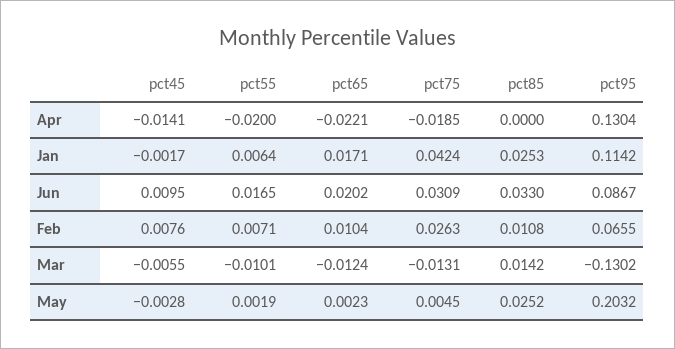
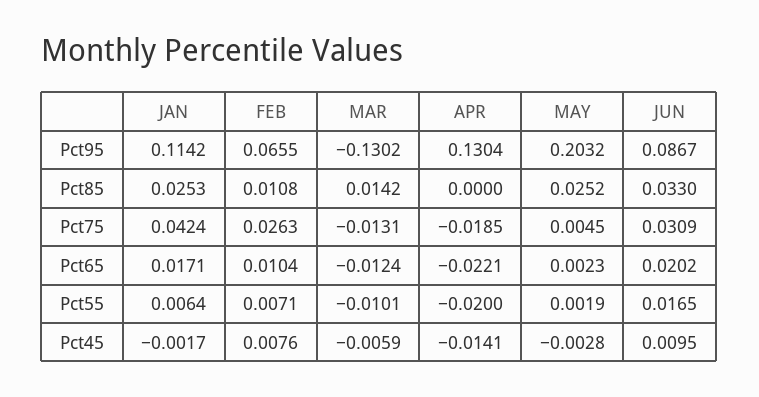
  {
    "pct45": {
      "Apr": -0.0141,
      "Jan": -0.0017,
      "Jun": 0.0095,
      "Feb": 0.0076,
-     "Mar": -0.0055,
+     "Mar": -0.0059,
      "May": -0.0028
    },
    "pct55": {
      "Apr": -0.02,
      "Jan": 0.0064,
      "Jun": 0.0165,
      "Feb": 0.0071,
      "Mar": -0.0101,
      "May": 0.0019
    },
    "pct65": {
      "Apr": -0.0221,
      "Jan": 0.0171,
      "Jun": 0.0202,
      "Feb": 0.0104,
      "Mar": -0.0124,
      "May": 0.0023
    },
    "pct75": {
      "Apr": -0.0185,
      "Jan": 0.0424,
      "Jun": 0.0309,
      "Feb": 0.0263,
      "Mar": -0.0131,
      "May": 0.0045
    },
    "pct85": {
      "Apr": 0,
      "Jan": 0.0253,
      "Jun": 0.033,
      "Feb": 0.0108,
      "Mar": 0.0142,
      "May": 0.0252
    },
    "pct95": {
      "Apr": 0.1304,
      "Jan": 0.1142,
      "Jun": 0.0867,
      "Feb": 0.0655,
      "Mar": -0.1302,
      "May": 0.2032
    }
  }

